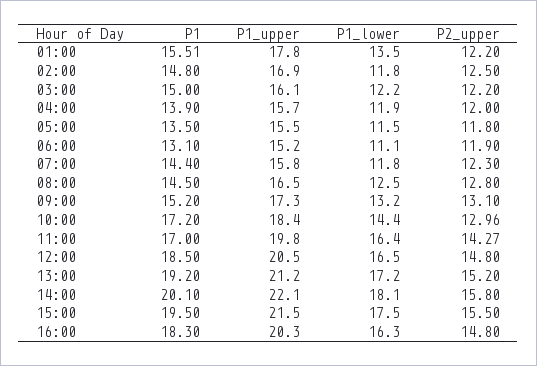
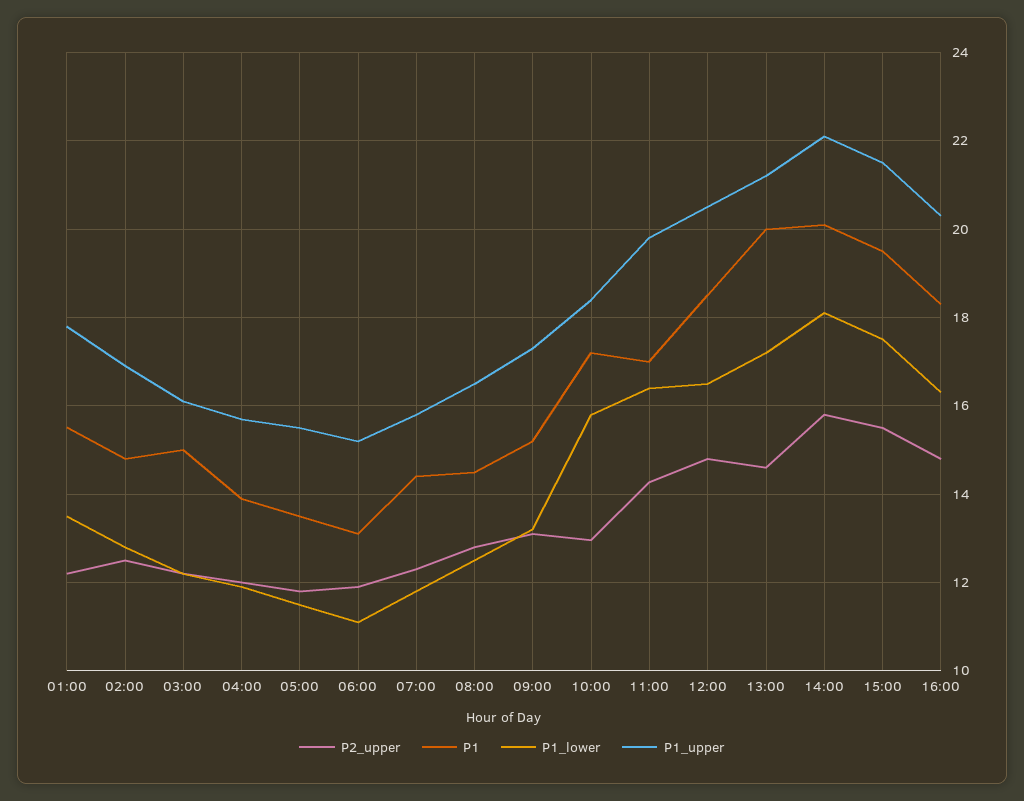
  {
    "P1": {
      "01:00": 15.51,
      "02:00": 14.8,
      "03:00": 15,
      "04:00": 13.9,
      "05:00": 13.5,
      "06:00": 13.1,
      "07:00": 14.4,
      "08:00": 14.5,
      "09:00": 15.2,
      "10:00": 17.2,
      "11:00": 17,
      "12:00": 18.5,
-     "13:00": 19.2,
+     "13:00": 20,
      "14:00": 20.1,
      "15:00": 19.5,
      "16:00": 18.3
    },
    "P1_upper": {
      "01:00": 17.8,
      "02:00": 16.9,
      "03:00": 16.1,
      "04:00": 15.7,
      "05:00": 15.5,
      "06:00": 15.2,
      "07:00": 15.8,
      "08:00": 16.5,
      "09:00": 17.3,
      "10:00": 18.4,
      "11:00": 19.8,
      "12:00": 20.5,
      "13:00": 21.2,
      "14:00": 22.1,
      "15:00": 21.5,
      "16:00": 20.3
    },
    "P1_lower": {
      "01:00": 13.5,
-     "02:00": 11.8,
+     "02:00": 12.8,
      "03:00": 12.2,
      "04:00": 11.9,
      "05:00": 11.5,
      "06:00": 11.1,
      "07:00": 11.8,
      "08:00": 12.5,
      "09:00": 13.2,
-     "10:00": 14.4,
+     "10:00": 15.8,
      "11:00": 16.4,
      "12:00": 16.5,
      "13:00": 17.2,
      "14:00": 18.1,
      "15:00": 17.5,
      "16:00": 16.3
    },
    "P2_upper": {
      "01:00": 12.2,
      "02:00": 12.5,
      "03:00": 12.2,
      "04:00": 12,
      "05:00": 11.8,
      "06:00": 11.9,
      "07:00": 12.3,
      "08:00": 12.8,
      "09:00": 13.1,
      "10:00": 12.96,
      "11:00": 14.27,
      "12:00": 14.8,
-     "13:00": 15.2,
+     "13:00": 14.6,
      "14:00": 15.8,
      "15:00": 15.5,
      "16:00": 14.8
    }
  }

